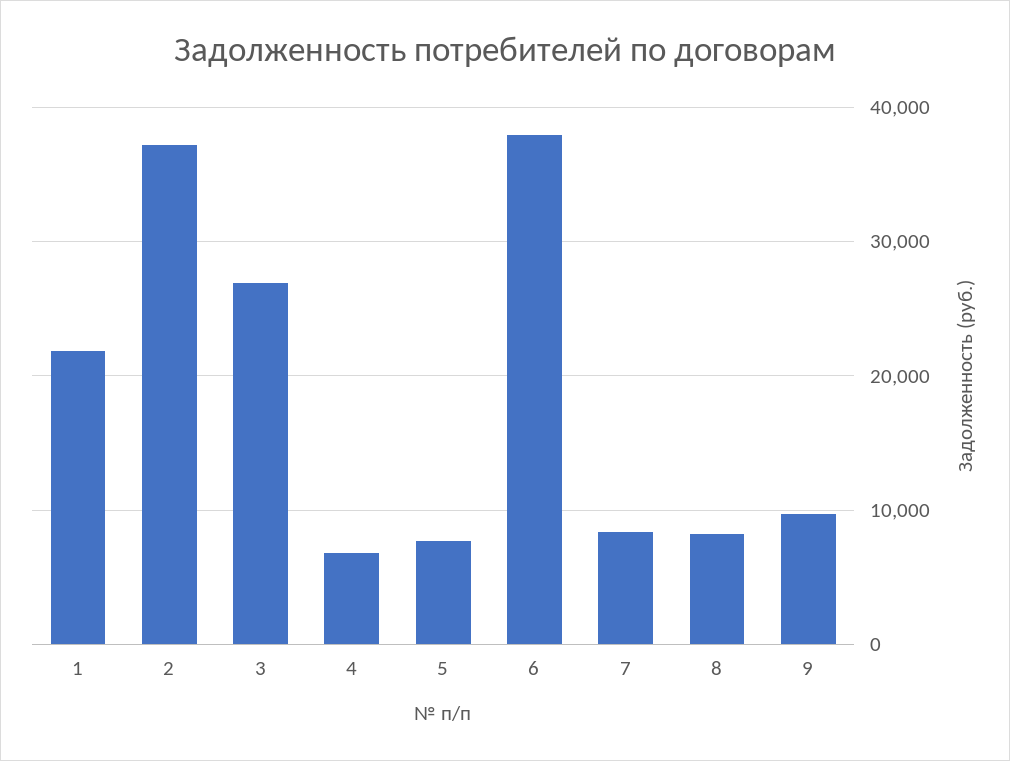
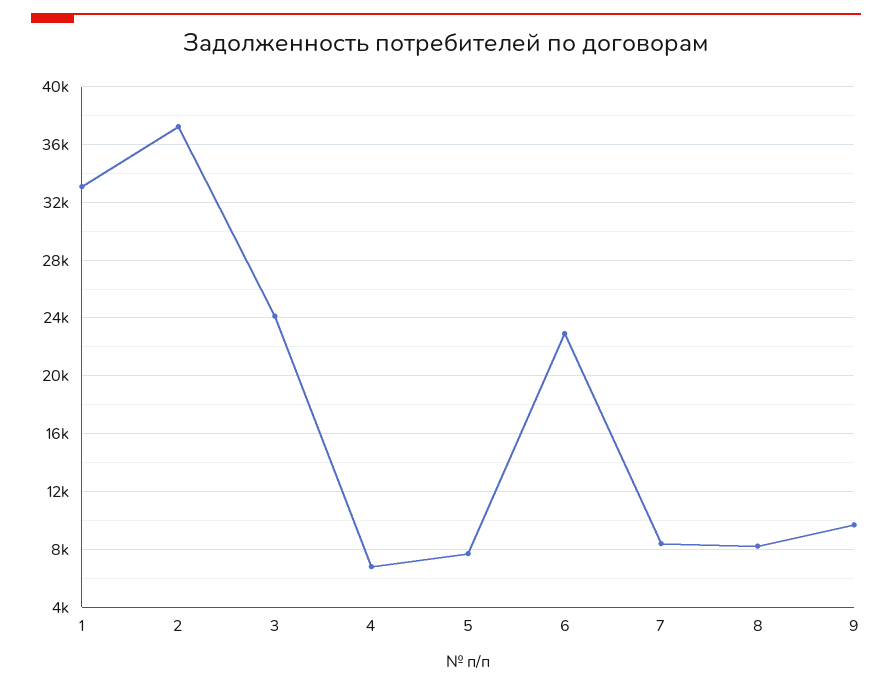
  {
-   "1": 22000,
+   "1": 33000,
    "2": 37000,
-   "3": 27000,
+   "3": 24000,
    "4": 7000,
    "5": 7500,
-   "6": 38000,
+   "6": 23000,
    "7": 8500,
    "8": 8000,
    "9": 9500
  }

